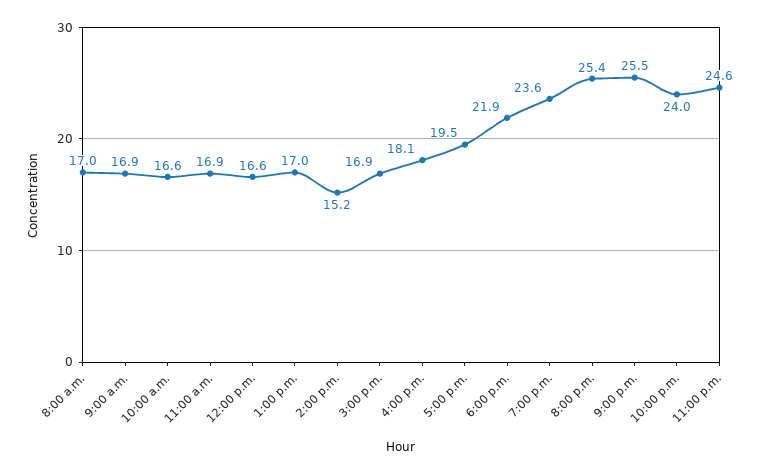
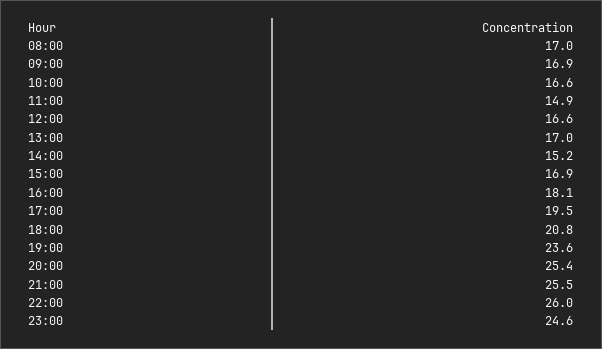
  {
    "8:00 a.m.": 17,
    "9:00 a.m.": 16.9,
    "10:00 a.m.": 16.6,
-   "11:00 a.m.": 16.9,
+   "11:00 a.m.": 14.9,
    "12:00 p.m.": 16.6,
    "1:00 p.m.": 17,
    "2:00 p.m.": 15.2,
    "3:00 p.m.": 16.9,
    "4:00 p.m.": 18.1,
    "5:00 p.m.": 19.5,
-   "6:00 p.m.": 21.9,
+   "6:00 p.m.": 20.8,
    "7:00 p.m.": 23.6,
    "8:00 p.m.": 25.4,
    "9:00 p.m.": 25.5,
-   "10:00 p.m.": 24,
+   "10:00 p.m.": 26,
    "11:00 p.m.": 24.6
  }

